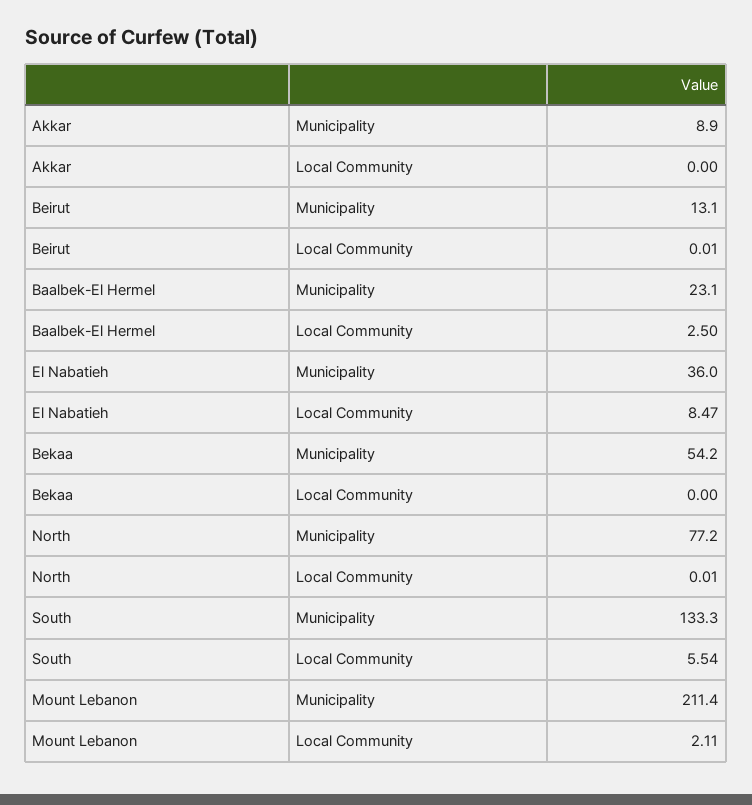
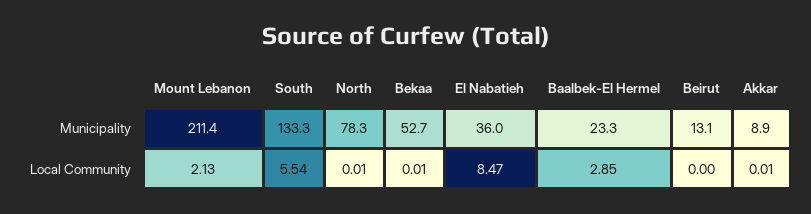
  {
    "Akkar": {
      "Municipality": 8.9,
-     "Local Community": 0
+     "Local Community": 0.01
    },
    "Beirut": {
      "Municipality": 13.1,
-     "Local Community": 0.01
+     "Local Community": 0
    },
    "Baalbek-El Hermel": {
-     "Municipality": 23.1,
+     "Municipality": 23.3,
-     "Local Community": 2.5
+     "Local Community": 2.85
    },
    "El Nabatieh": {
      "Municipality": 36,
      "Local Community": 8.47
    },
    "Bekaa": {
-     "Municipality": 54.2,
+     "Municipality": 52.7,
-     "Local Community": 0
+     "Local Community": 0.01
    },
    "North": {
-     "Municipality": 77.2,
+     "Municipality": 78.3,
      "Local Community": 0.01
    },
    "South": {
      "Municipality": 133.3,
      "Local Community": 5.54
    },
    "Mount Lebanon": {
      "Municipality": 211.4,
-     "Local Community": 2.11
+     "Local Community": 2.13
    }
  }

